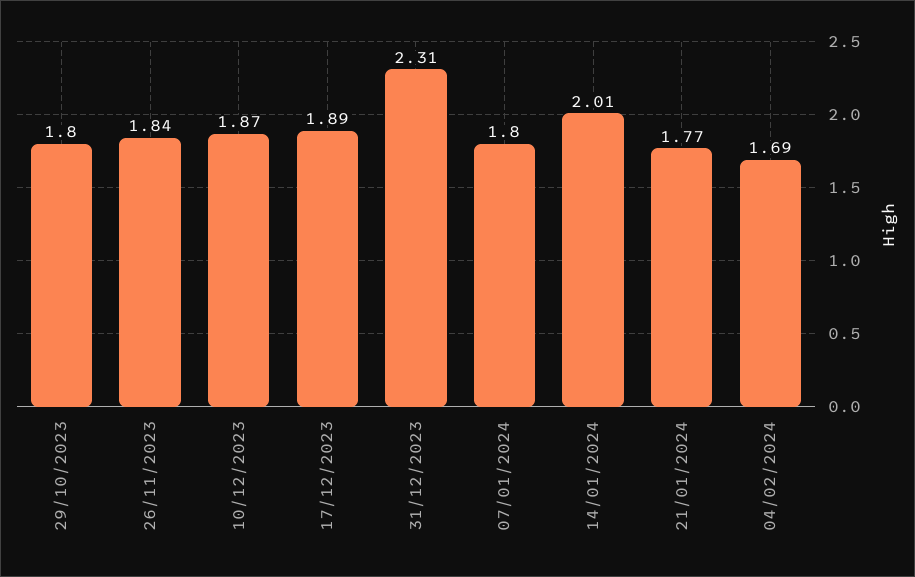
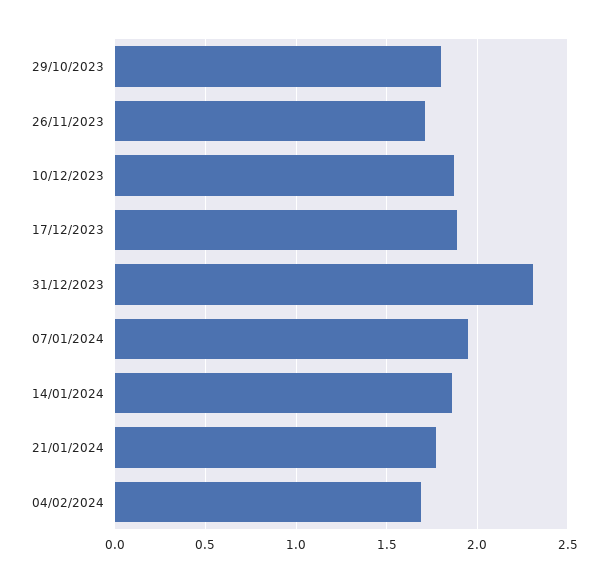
  {
    "29/10/2023": 1.8,
-   "26/11/2023": 1.84,
+   "26/11/2023": 1.7,
    "10/12/2023": 1.87,
    "17/12/2023": 1.89,
    "31/12/2023": 2.31,
-   "07/01/2024": 1.8,
+   "07/01/2024": 1.95,
-   "14/01/2024": 2.01,
+   "14/01/2024": 1.85,
    "21/01/2024": 1.77,
    "04/02/2024": 1.69
  }

